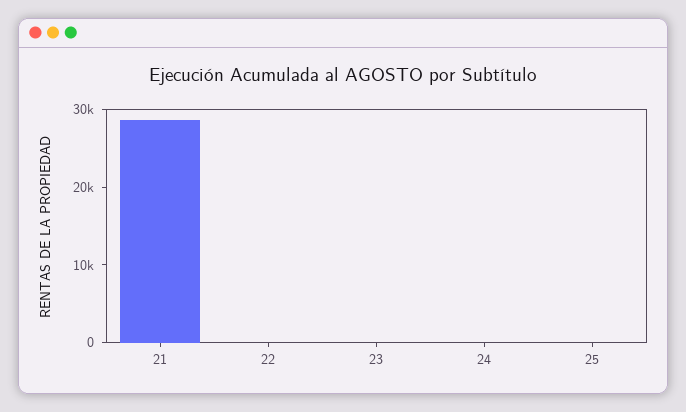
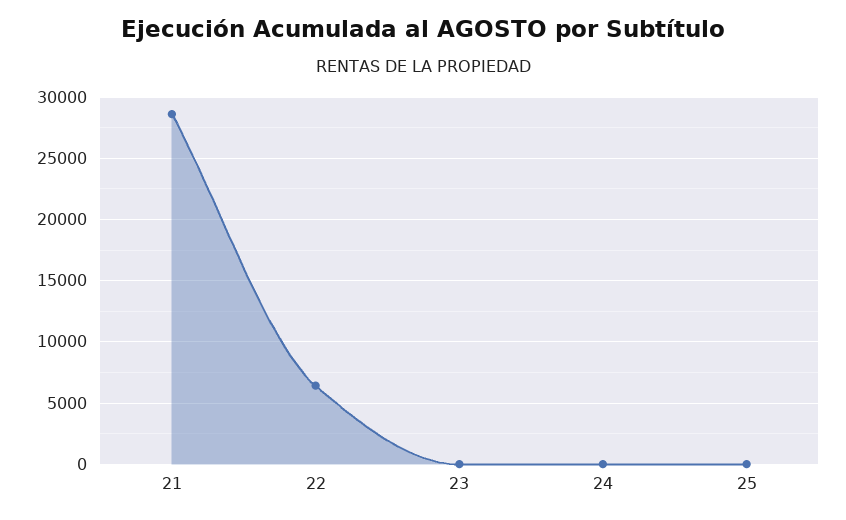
  {
    "21": 28500,
-   "22": 0,
+   "22": 6500,
    "23": 0,
    "24": 0,
    "25": 0
  }

